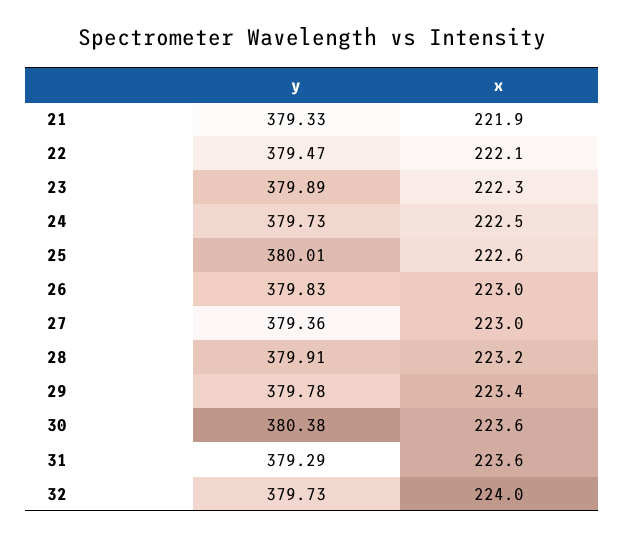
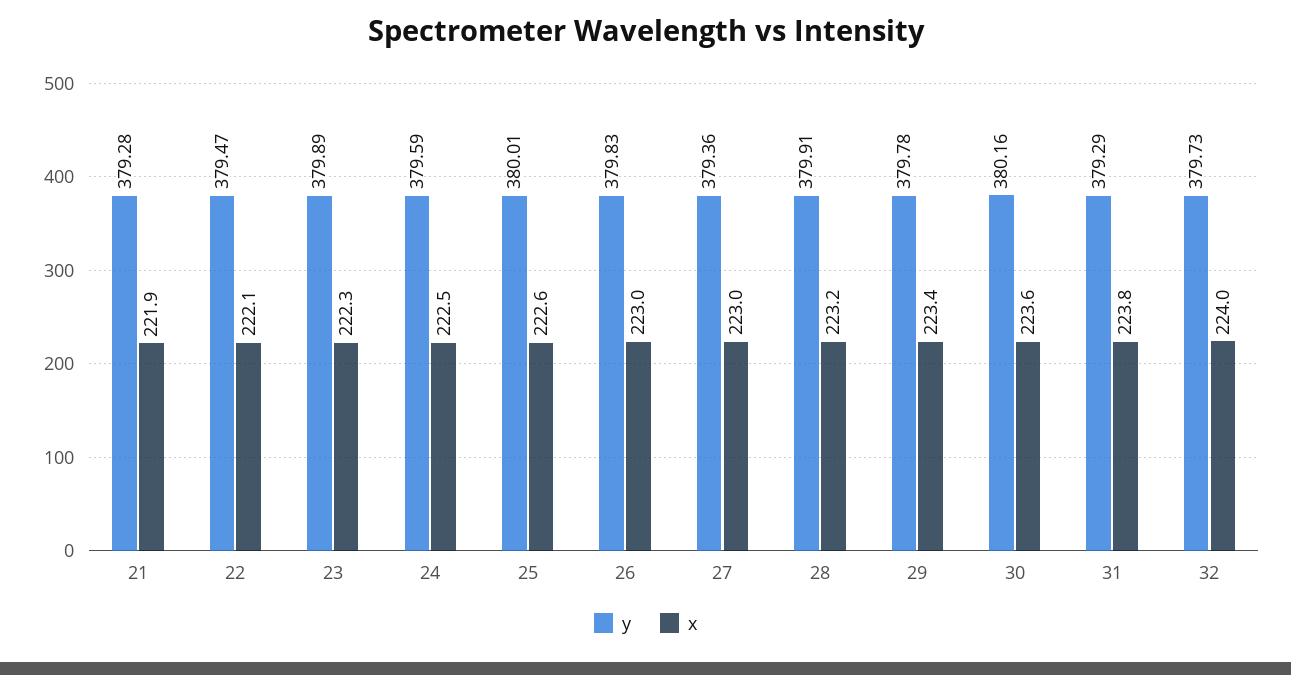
  {
    "y": {
-     "21": 379.33,
+     "21": 379.28,
      "22": 379.47,
      "23": 379.89,
-     "24": 379.73,
+     "24": 379.59,
      "25": 380.01,
      "26": 379.83,
      "27": 379.36,
      "28": 379.91,
      "29": 379.78,
-     "30": 380.38,
+     "30": 380.16,
      "31": 379.29,
      "32": 379.73
    },
    "x": {
      "21": 221.9,
      "22": 222.1,
      "23": 222.3,
      "24": 222.5,
      "25": 222.6,
      "26": 223,
      "27": 223,
      "28": 223.2,
      "29": 223.4,
      "30": 223.6,
-     "31": 223.6,
+     "31": 223.8,
      "32": 224
    }
  }

